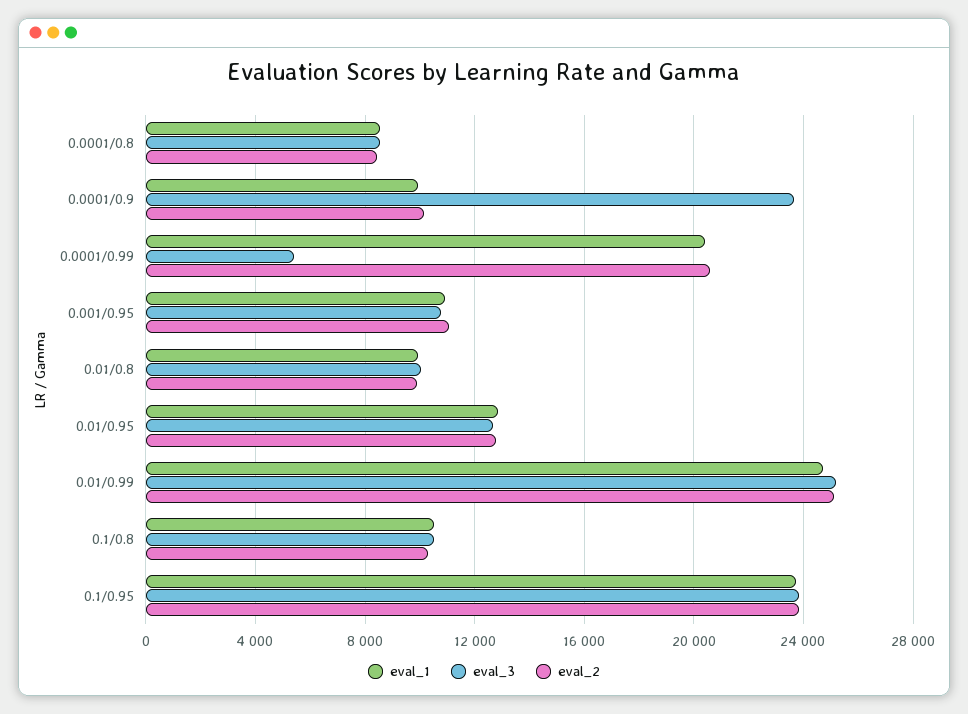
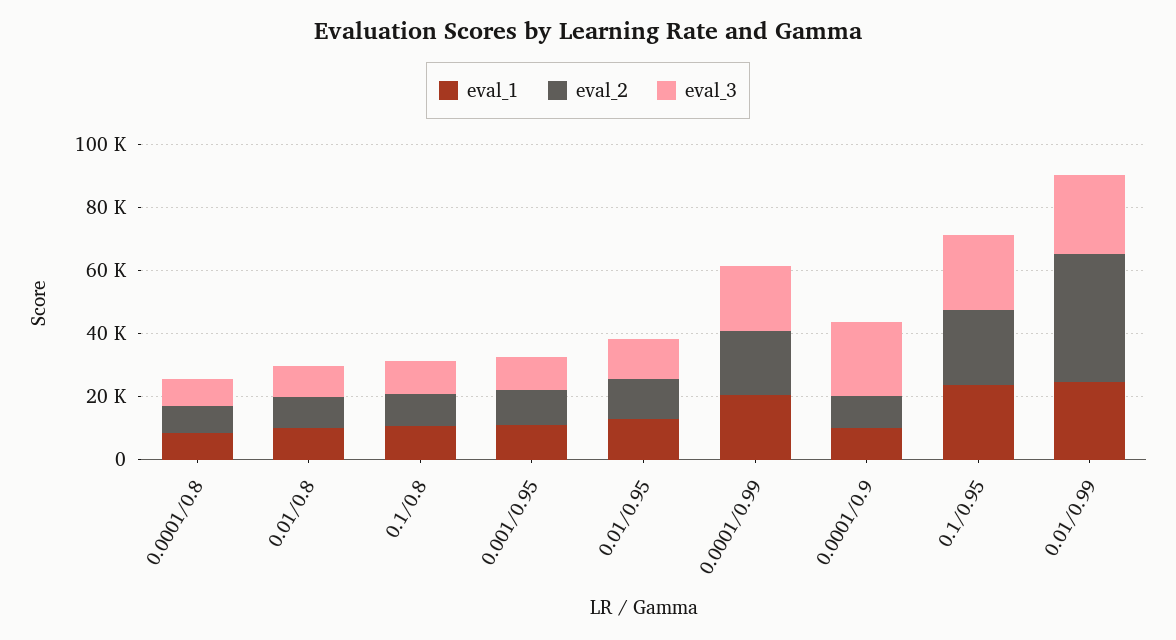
  {
    "eval_1": {
      "0.0001/0.8": 8500,
      "0.0001/0.9": 10000,
      "0.0001/0.99": 20500,
      "0.001/0.95": 11000,
      "0.01/0.8": 10000,
      "0.01/0.95": 13000,
      "0.01/0.99": 24500,
      "0.1/0.8": 10500,
      "0.1/0.95": 23500
    },
    "eval_3": {
      "0.0001/0.8": 8500,
      "0.0001/0.9": 23500,
-     "0.0001/0.99": 5500,
+     "0.0001/0.99": 20000,
      "0.001/0.95": 11000,
      "0.01/0.8": 10000,
      "0.01/0.95": 12500,
      "0.01/0.99": 25000,
      "0.1/0.8": 10500,
      "0.1/0.95": 24000
    },
    "eval_2": {
      "0.0001/0.8": 8500,
      "0.0001/0.9": 10000,
      "0.0001/0.99": 20500,
      "0.001/0.95": 11000,
      "0.01/0.8": 10000,
      "0.01/0.95": 13000,
-     "0.01/0.99": 25000,
+     "0.01/0.99": 40000,
      "0.1/0.8": 10500,
      "0.1/0.95": 24000
    }
  }

